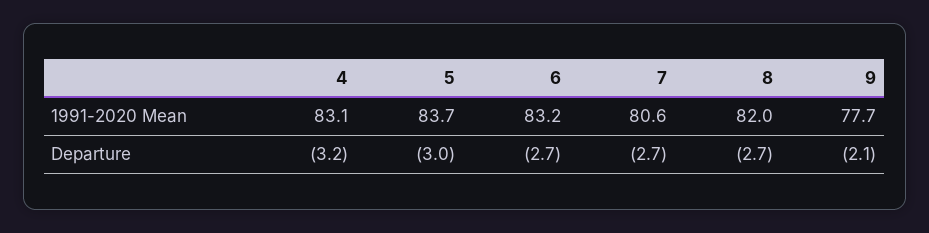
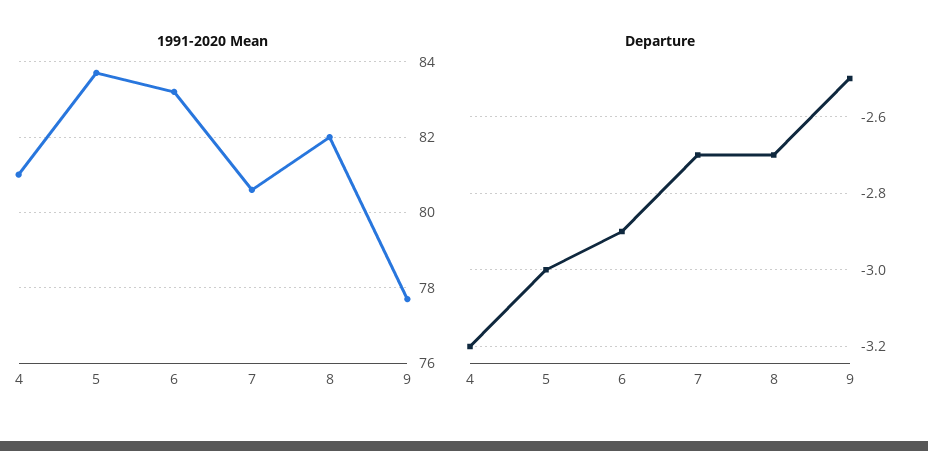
  {
    "1991-2020 Mean": {
-     "4": 83.1,
+     "4": 81,
      "5": 83.7,
      "6": 83.2,
      "7": 80.6,
      "8": 82,
      "9": 77.7
    },
    "Departure": {
      "4": -3.2,
      "5": -3,
-     "6": -2.7,
+     "6": -2.9,
      "7": -2.7,
      "8": -2.7,
-     "9": -2.1
+     "9": -2.5
    }
  }

